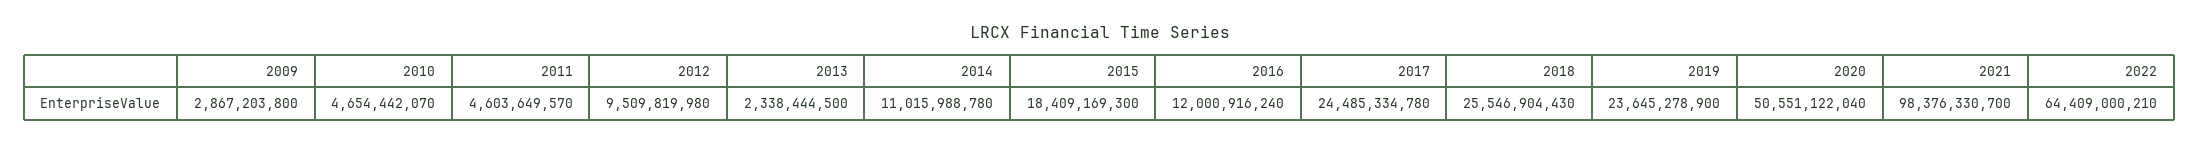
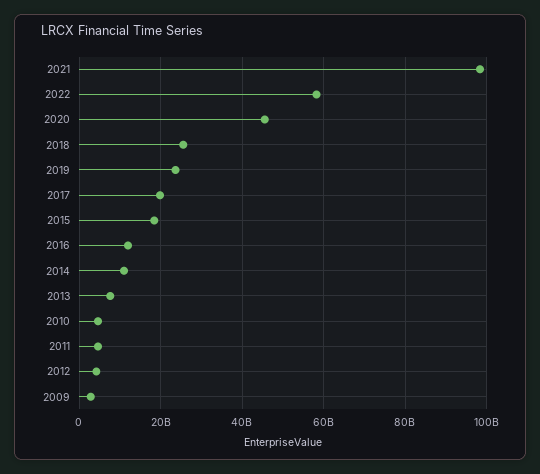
  {
    "2009": 2867203800,
    "2010": 4654442070,
    "2011": 4603649570,
-   "2012": 9509819980,
+   "2012": 4000000000,
-   "2013": 2338444500,
+   "2013": 8000000000,
    "2014": 11015988780,
    "2015": 18409169300,
    "2016": 12000916240,
-   "2017": 24485334780,
+   "2017": 20000000000,
    "2018": 25546904430,
    "2019": 23645278900,
-   "2020": 50551122040,
+   "2020": 46000000000,
    "2021": 98376330700,
-   "2022": 64409000210
+   "2022": 58000000000
  }

